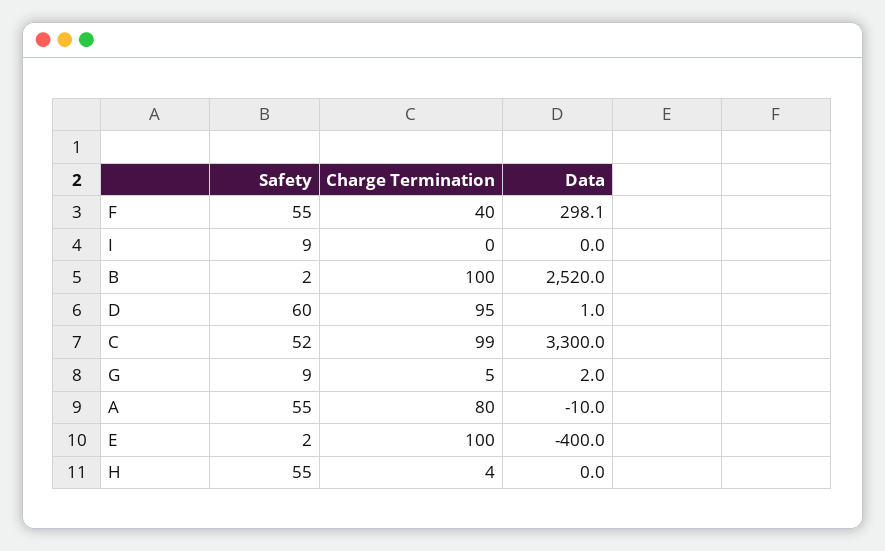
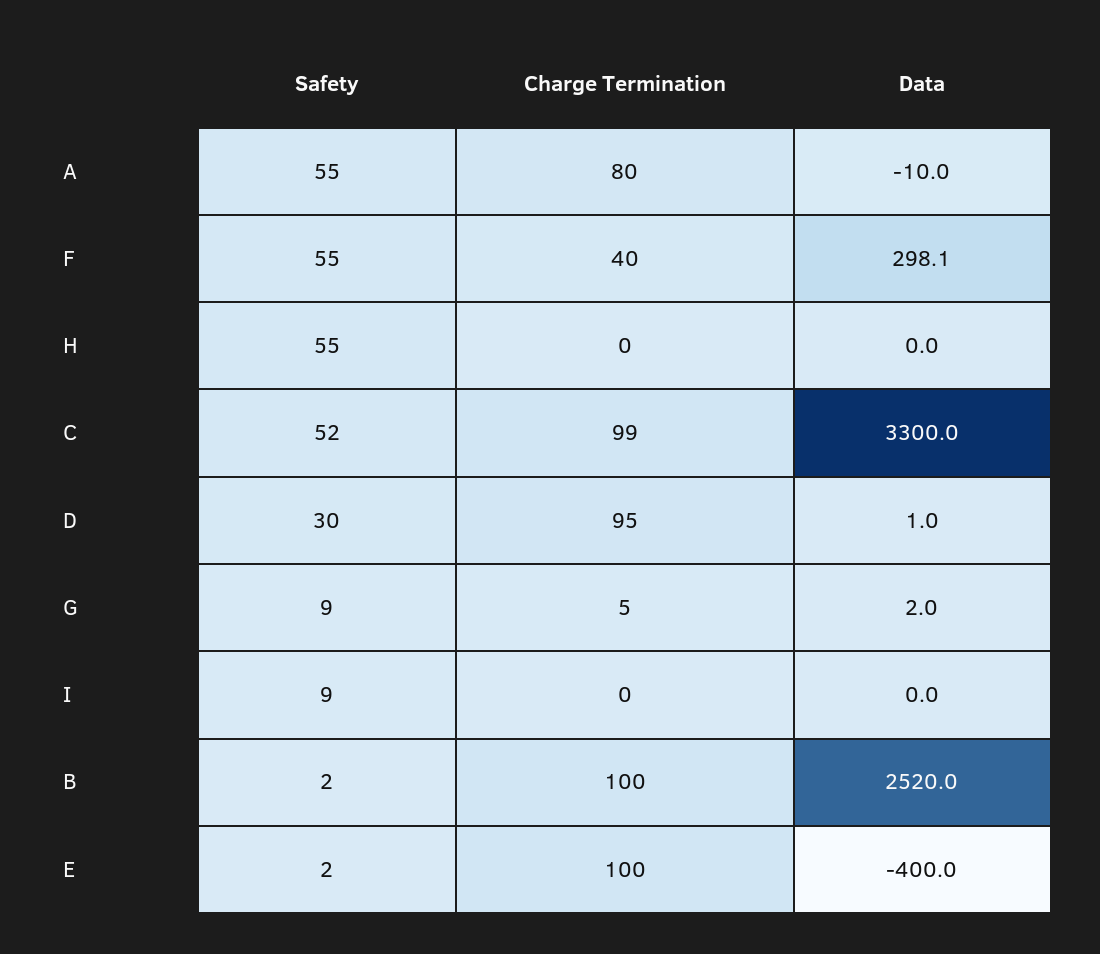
  {
    "Safety": {
      "F": 55,
      "I": 9,
      "B": 2,
-     "D": 60,
+     "D": 30,
      "C": 52,
      "G": 9,
      "A": 55,
      "E": 2,
      "H": 55
    },
    "Charge Termination": {
      "F": 40,
      "I": 0,
      "B": 100,
      "D": 95,
      "C": 99,
      "G": 5,
      "A": 80,
      "E": 100,
-     "H": 4
+     "H": 0
    },
    "Data": {
      "F": 298.1,
      "I": 0,
      "B": 2520,
      "D": 1,
      "C": 3300,
      "G": 2,
      "A": -10,
      "E": -400,
      "H": 0
    }
  }

